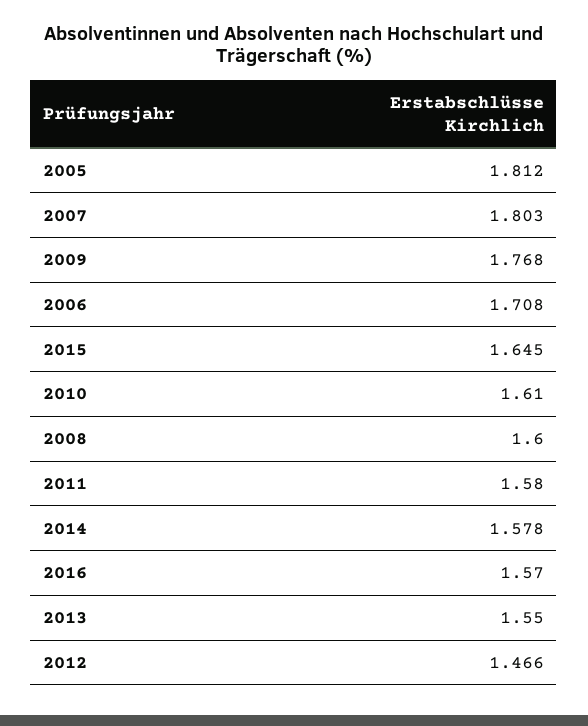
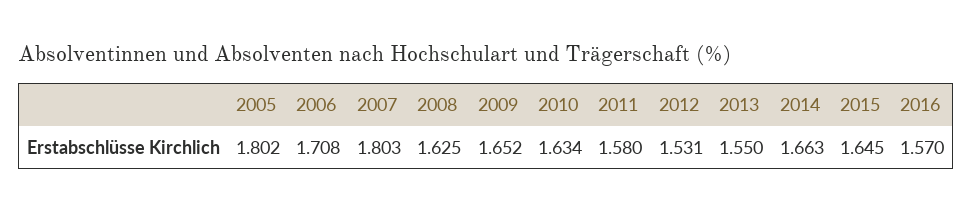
  {
-   "2005": 1.812,
+   "2005": 1.802,
    "2007": 1.803,
-   "2009": 1.768,
+   "2009": 1.652,
    "2006": 1.708,
    "2015": 1.645,
-   "2010": 1.61,
+   "2010": 1.634,
-   "2008": 1.6,
+   "2008": 1.625,
    "2011": 1.58,
-   "2014": 1.578,
+   "2014": 1.663,
    "2016": 1.57,
    "2013": 1.55,
-   "2012": 1.466
+   "2012": 1.531
  }

